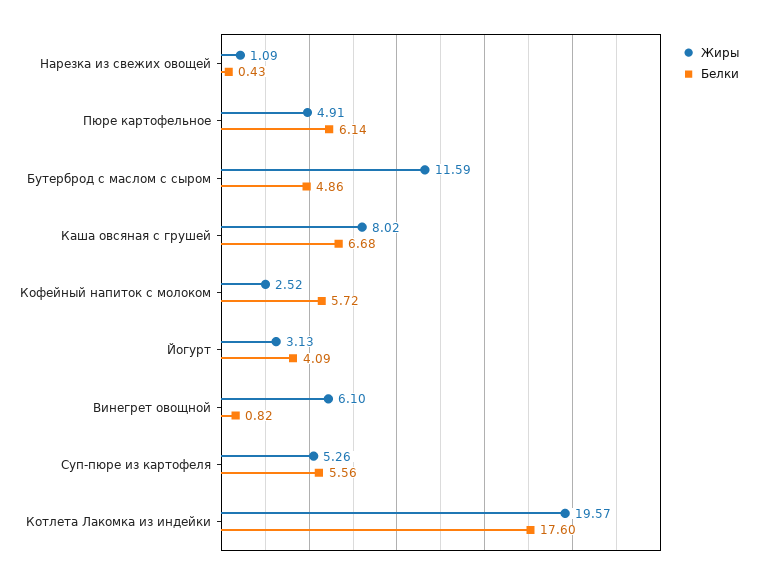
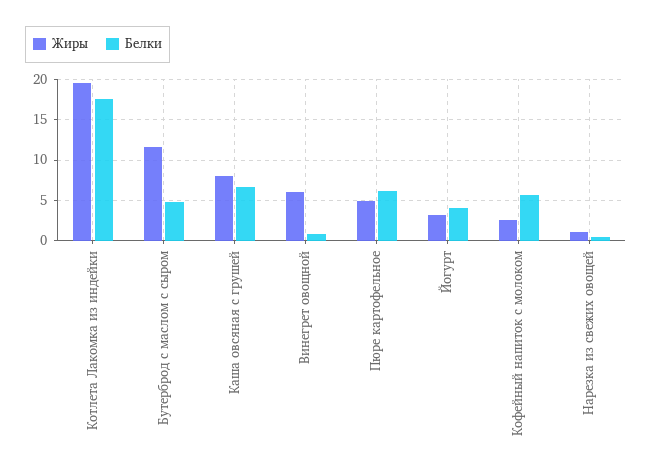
  {
    "Жиры": {
      "Нарезка из свежих овощей": 1.09,
      "Пюре картофельное": 4.91,
      "Бутерброд с маслом с сыром": 11.59,
      "Каша овсяная с грушей": 8.02,
      "Кофейный напиток с молоком": 2.52,
      "Йогурт": 3.13,
      "Винегрет овощной": 6.1,
-     "Суп-пюре из картофеля": 5.26,
      "Котлета Лакомка из индейки": 19.57
    },
    "Белки": {
      "Нарезка из свежих овощей": 0.43,
      "Пюре картофельное": 6.14,
      "Бутерброд с маслом с сыром": 4.86,
      "Каша овсяная с грушей": 6.68,
      "Кофейный напиток с молоком": 5.72,
      "Йогурт": 4.09,
      "Винегрет овощной": 0.82,
-     "Суп-пюре из картофеля": 5.56,
      "Котлета Лакомка из индейки": 17.6
    }
  }

